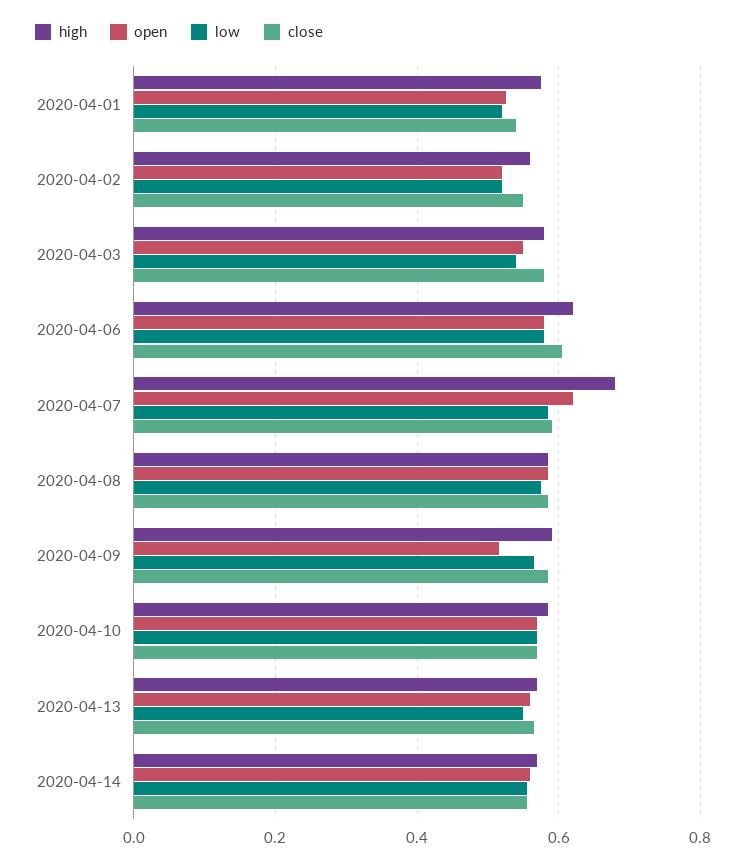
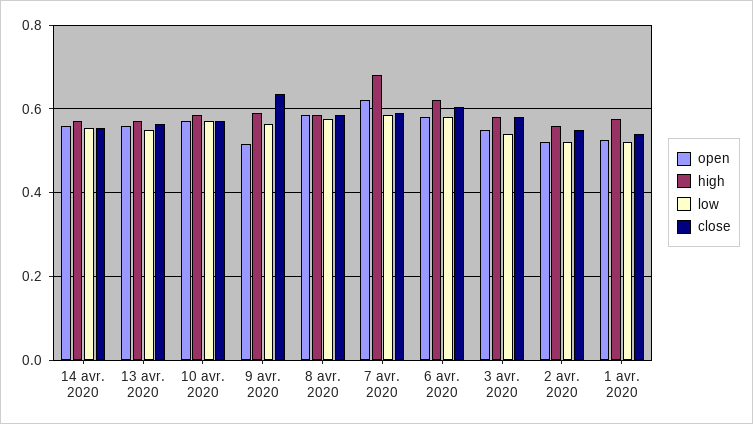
  {
    "high": {
      "2020-04-01": 0.58,
      "2020-04-02": 0.56,
      "2020-04-03": 0.58,
      "2020-04-06": 0.62,
      "2020-04-07": 0.68,
      "2020-04-08": 0.58,
      "2020-04-09": 0.6,
      "2020-04-10": 0.58,
      "2020-04-13": 0.58,
      "2020-04-14": 0.58
    },
    "open": {
      "2020-04-01": 0.52,
      "2020-04-02": 0.52,
      "2020-04-03": 0.56,
      "2020-04-06": 0.58,
      "2020-04-07": 0.62,
      "2020-04-08": 0.58,
      "2020-04-09": 0.52,
      "2020-04-10": 0.58,
      "2020-04-13": 0.56,
      "2020-04-14": 0.56
    },
    "low": {
      "2020-04-01": 0.52,
      "2020-04-02": 0.52,
      "2020-04-03": 0.54,
      "2020-04-06": 0.58,
      "2020-04-07": 0.58,
      "2020-04-08": 0.58,
      "2020-04-09": 0.56,
      "2020-04-10": 0.58,
      "2020-04-13": 0.56,
      "2020-04-14": 0.56
    },
    "close": {
      "2020-04-01": 0.54,
      "2020-04-02": 0.56,
      "2020-04-03": 0.58,
      "2020-04-06": 0.6,
      "2020-04-07": 0.6,
      "2020-04-08": 0.58,
-     "2020-04-09": 0.58,
+     "2020-04-09": 0.64,
      "2020-04-10": 0.58,
      "2020-04-13": 0.56,
      "2020-04-14": 0.56
    }
  }

